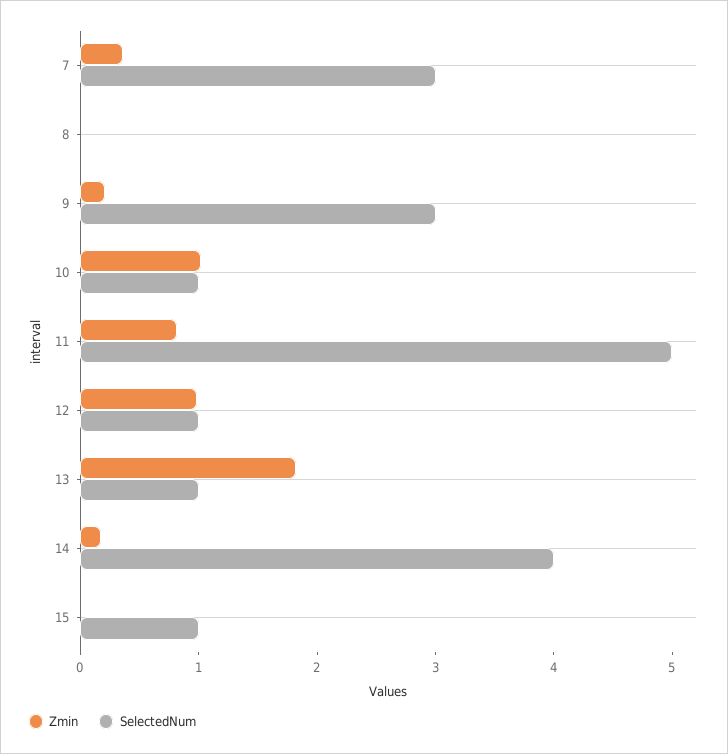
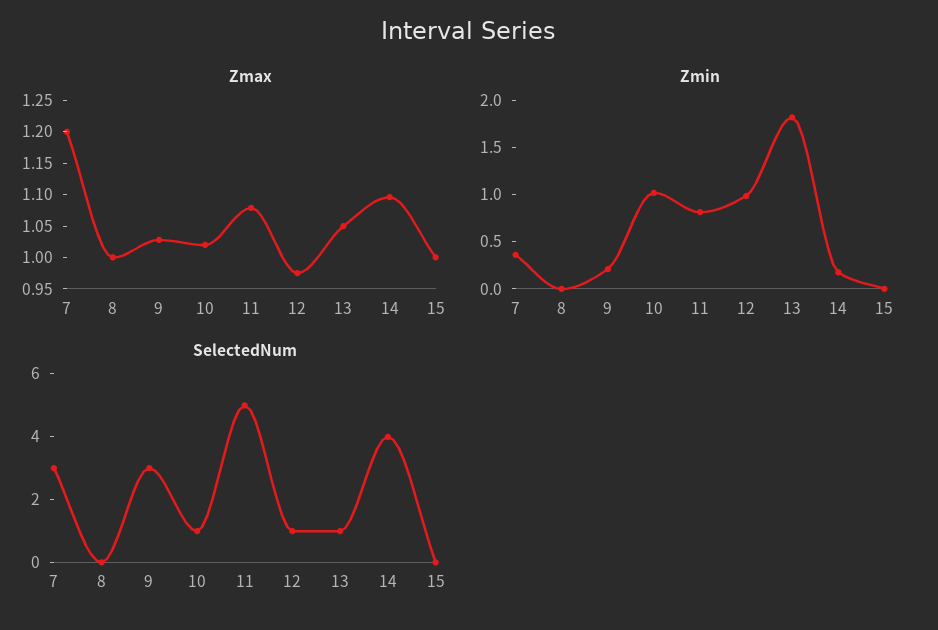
  {
    "Zmin": {
      "7": 0.4,
      "8": 0,
      "9": 0.2,
      "10": 1,
      "11": 0.8,
      "12": 1,
      "13": 1.8,
      "14": 0.2,
      "15": 0
    },
    "SelectedNum": {
      "7": 3,
      "8": 0,
      "9": 3,
      "10": 1,
      "11": 5,
      "12": 1,
      "13": 1,
      "14": 4,
-     "15": 1
+     "15": 0
-   }
+   },
+   "Zmax": {
+     "7": 1.2,
+     "8": 1,
+     "9": 1.025,
+     "10": 1.025,
+     "11": 1.075,
+     "12": 0.975,
+     "13": 1.05,
+     "14": 1.1,
+     "15": 1
+   }
  }

